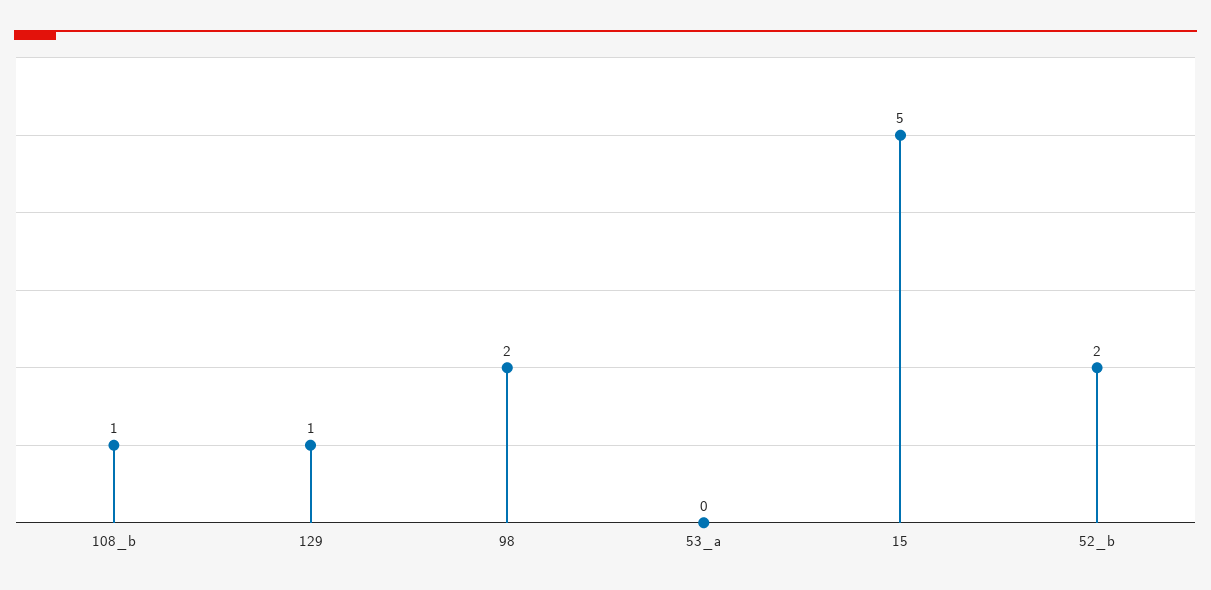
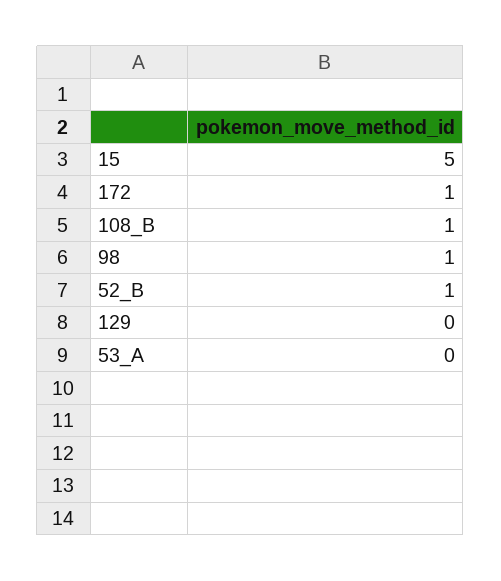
  {
    "108_b": 1,
-   "129": 1,
+   "129": 0,
-   "98": 2,
+   "98": 1,
    "53_a": 0,
    "15": 5,
-   "52_b": 2
+   "52_b": 1,
+   "172": 1
  }

